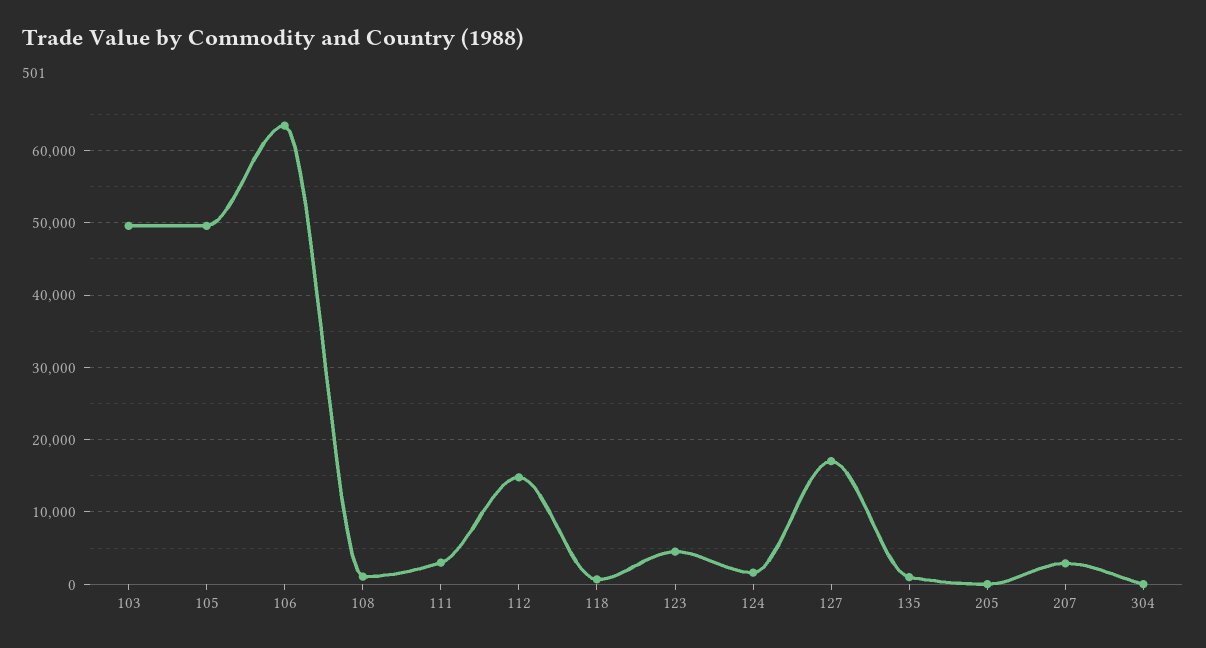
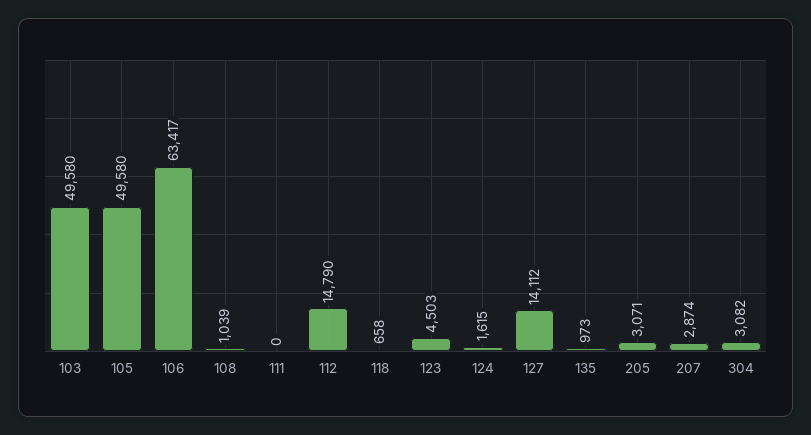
  {
    "103": 49580,
    "105": 49580,
    "106": 63417,
    "108": 1039,
-   "111": 3000,
+   "111": 0,
    "112": 14790,
    "118": 658,
    "123": 4503,
    "124": 1615,
-   "127": 17000,
+   "127": 14112,
    "135": 973,
-   "205": 0,
+   "205": 3071,
    "207": 2874,
-   "304": 0
+   "304": 3082
  }

